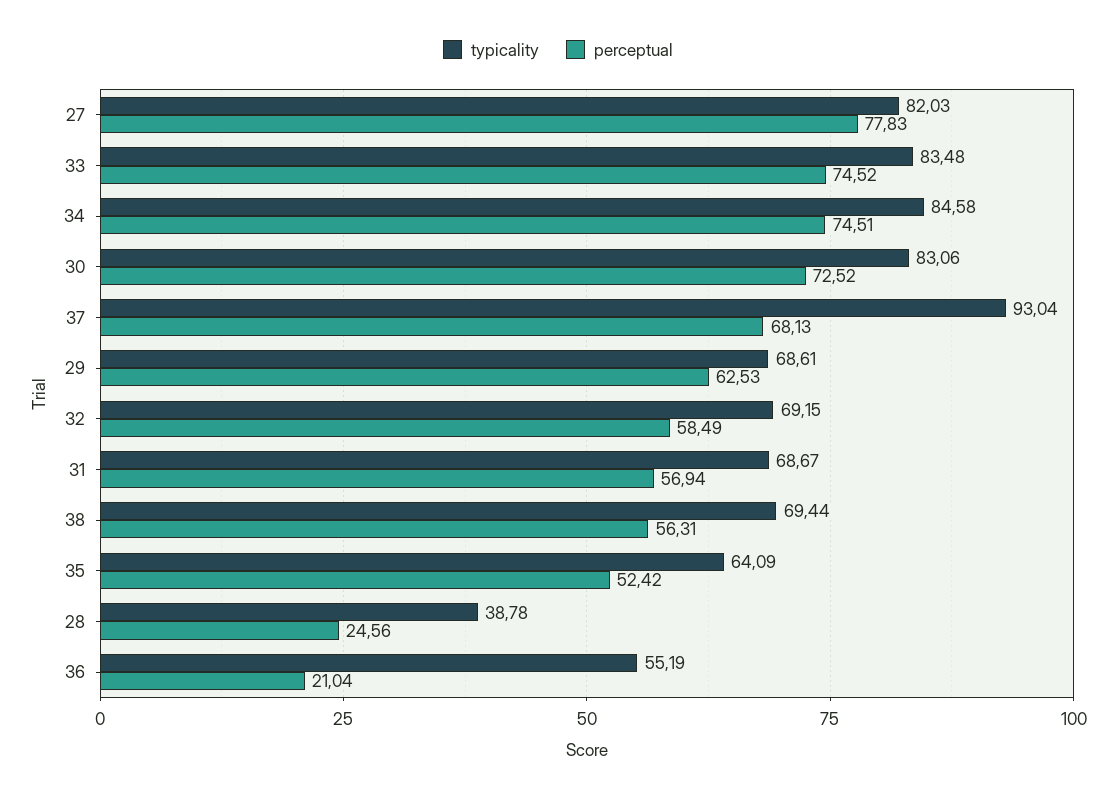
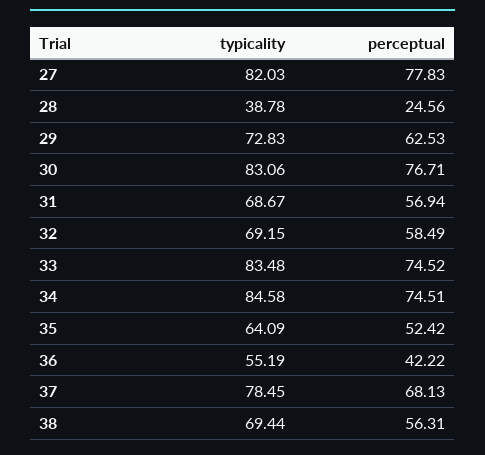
  {
    "typicality": {
      "27": 82.03,
      "33": 83.48,
      "34": 84.58,
      "30": 83.06,
-     "37": 93.04,
+     "37": 78.45,
-     "29": 68.61,
+     "29": 72.83,
      "32": 69.15,
      "31": 68.67,
      "38": 69.44,
      "35": 64.09,
      "28": 38.78,
      "36": 55.19
    },
    "perceptual": {
      "27": 77.83,
      "33": 74.52,
      "34": 74.51,
-     "30": 72.52,
+     "30": 76.71,
      "37": 68.13,
      "29": 62.53,
      "32": 58.49,
      "31": 56.94,
      "38": 56.31,
      "35": 52.42,
      "28": 24.56,
-     "36": 21.04
+     "36": 42.22
    }
  }

